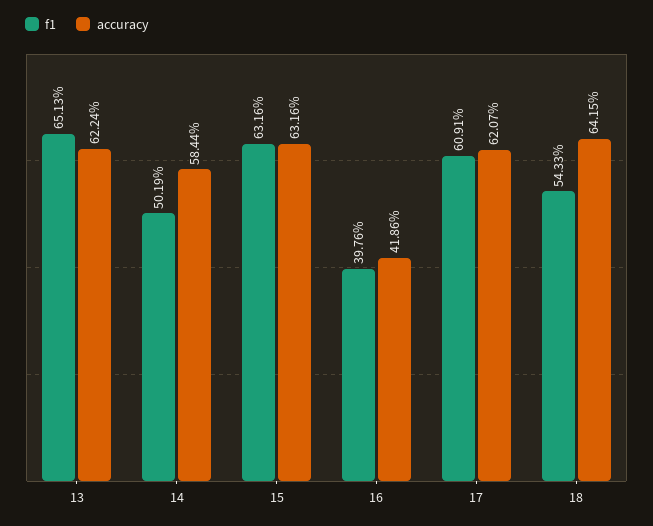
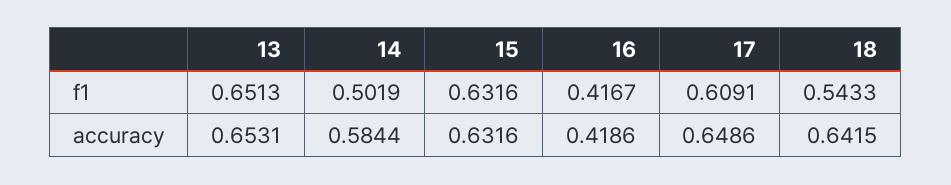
  {
    "f1": {
      "13": 0.6513,
      "14": 0.5019,
      "15": 0.6316,
-     "16": 0.3976,
+     "16": 0.4167,
      "17": 0.6091,
      "18": 0.5433
    },
    "accuracy": {
-     "13": 0.6224,
+     "13": 0.6531,
      "14": 0.5844,
      "15": 0.6316,
      "16": 0.4186,
-     "17": 0.6207,
+     "17": 0.6486,
      "18": 0.6415
    }
  }

